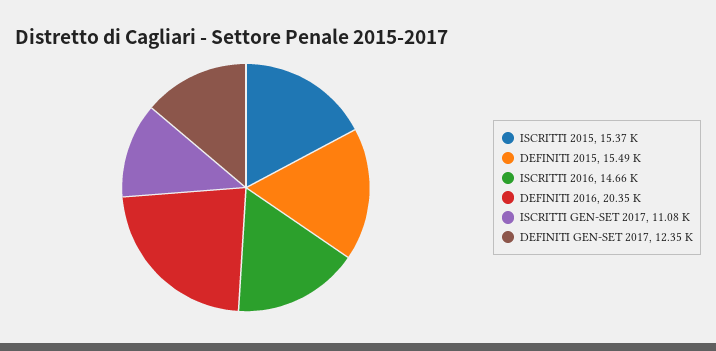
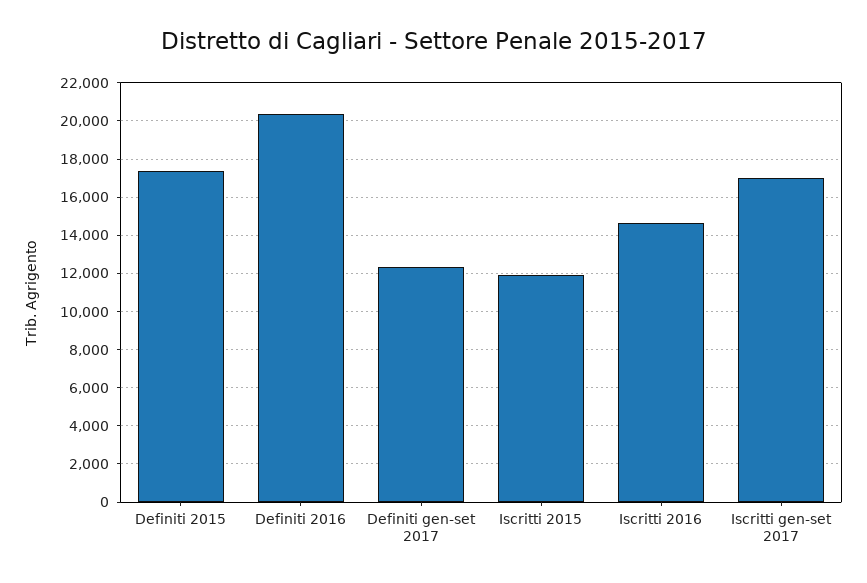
  {
-   "ISCRITTI 2015": 15370,
+   "ISCRITTI 2015": 12000,
-   "DEFINITI 2015": 15490,
+   "DEFINITI 2015": 17500,
    "ISCRITTI 2016": 14660,
    "DEFINITI 2016": 20350,
-   "ISCRITTI GEN-SET 2017": 11080,
+   "ISCRITTI GEN-SET 2017": 17000,
    "DEFINITI GEN-SET 2017": 12350
  }

